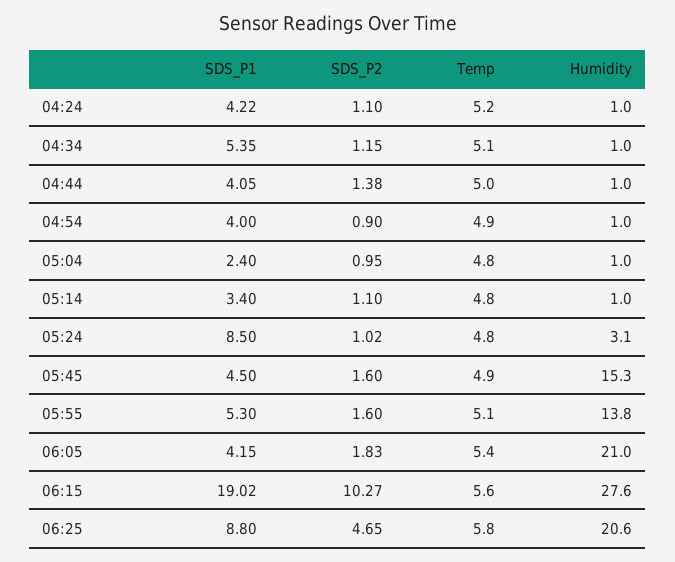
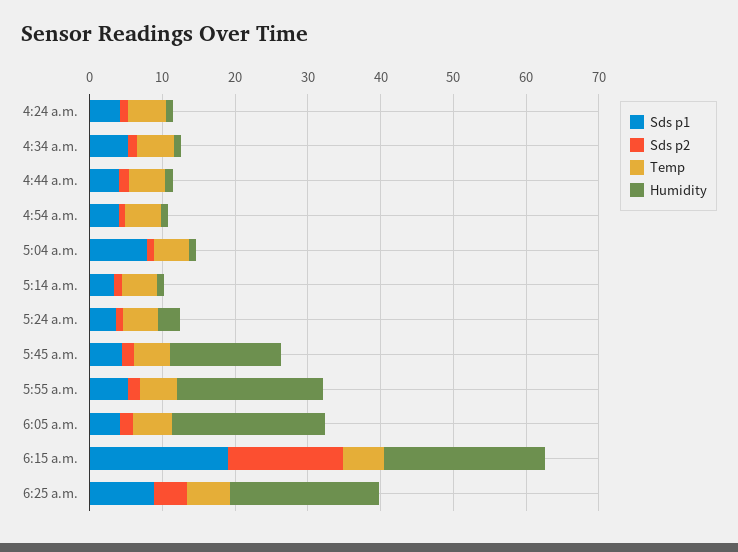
  {
    "SDS_P1": {
      "04:24": 4.22,
      "04:34": 5.35,
      "04:44": 4.05,
      "04:54": 4,
-     "05:04": 2.4,
+     "05:04": 8,
      "05:14": 3.4,
-     "05:24": 8.5,
+     "05:24": 4,
      "05:45": 4.5,
      "05:55": 5.3,
      "06:05": 4.15,
      "06:15": 19.02,
      "06:25": 8.8
    },
    "SDS_P2": {
      "04:24": 1.1,
      "04:34": 1.15,
      "04:44": 1.38,
      "04:54": 0.9,
      "05:04": 0.95,
      "05:14": 1.1,
      "05:24": 1.02,
      "05:45": 1.6,
      "05:55": 1.6,
      "06:05": 1.83,
-     "06:15": 10.27,
+     "06:15": 16,
      "06:25": 4.65
    },
    "Temp": {
      "04:24": 5.2,
      "04:34": 5.1,
      "04:44": 5,
      "04:54": 4.9,
      "05:04": 4.8,
      "05:14": 4.8,
      "05:24": 4.8,
      "05:45": 4.9,
      "05:55": 5.1,
      "06:05": 5.4,
      "06:15": 5.6,
      "06:25": 5.8
    },
    "Humidity": {
      "04:24": 1,
      "04:34": 1,
      "04:44": 1,
      "04:54": 1,
      "05:04": 1,
      "05:14": 1,
      "05:24": 3.1,
      "05:45": 15.3,
-     "05:55": 13.8,
+     "05:55": 20,
      "06:05": 21,
-     "06:15": 27.6,
+     "06:15": 22,
      "06:25": 20.6
    }
  }

